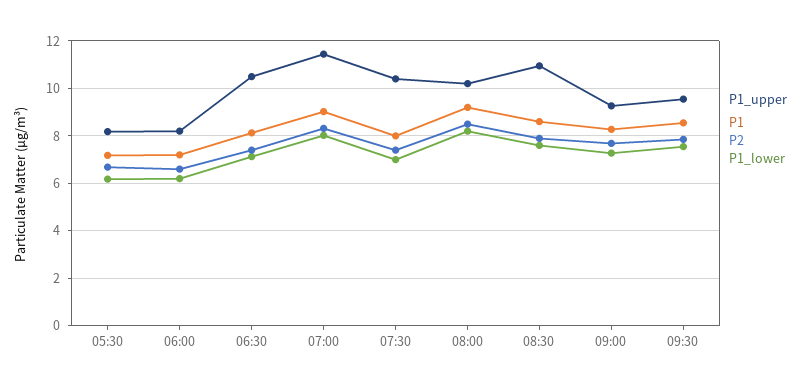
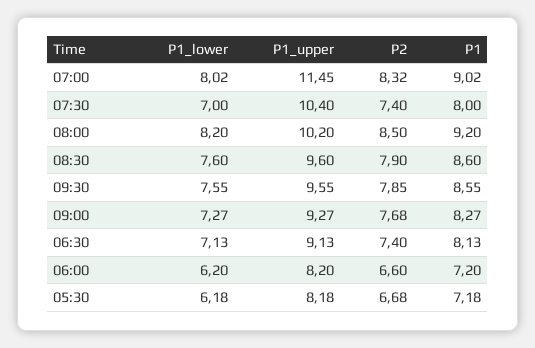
  {
    "P1_upper": {
      "05:30": 8.18,
      "06:00": 8.2,
-     "06:30": 10.5,
+     "06:30": 9.13,
      "07:00": 11.45,
      "07:30": 10.4,
      "08:00": 10.2,
-     "08:30": 11,
+     "08:30": 9.6,
      "09:00": 9.27,
      "09:30": 9.55
    },
    "P1": {
      "05:30": 7.18,
      "06:00": 7.2,
      "06:30": 8.13,
      "07:00": 9.02,
      "07:30": 8,
      "08:00": 9.2,
      "08:30": 8.6,
      "09:00": 8.27,
      "09:30": 8.55
    },
    "P2": {
      "05:30": 6.68,
      "06:00": 6.6,
      "06:30": 7.4,
      "07:00": 8.32,
      "07:30": 7.4,
      "08:00": 8.5,
      "08:30": 7.9,
      "09:00": 7.68,
      "09:30": 7.85
    },
    "P1_lower": {
      "05:30": 6.18,
      "06:00": 6.2,
      "06:30": 7.13,
      "07:00": 8.02,
      "07:30": 7,
      "08:00": 8.2,
      "08:30": 7.6,
      "09:00": 7.27,
      "09:30": 7.55
    }
  }

